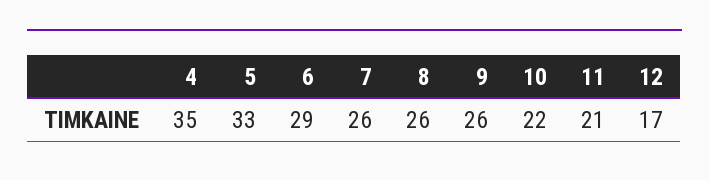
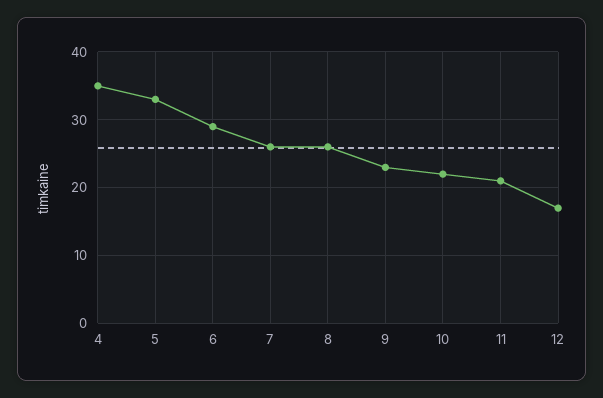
  {
    "4": 35,
    "5": 33,
    "6": 29,
    "7": 26,
    "8": 26,
-   "9": 26,
+   "9": 23,
    "10": 22,
    "11": 21,
    "12": 17
  }

